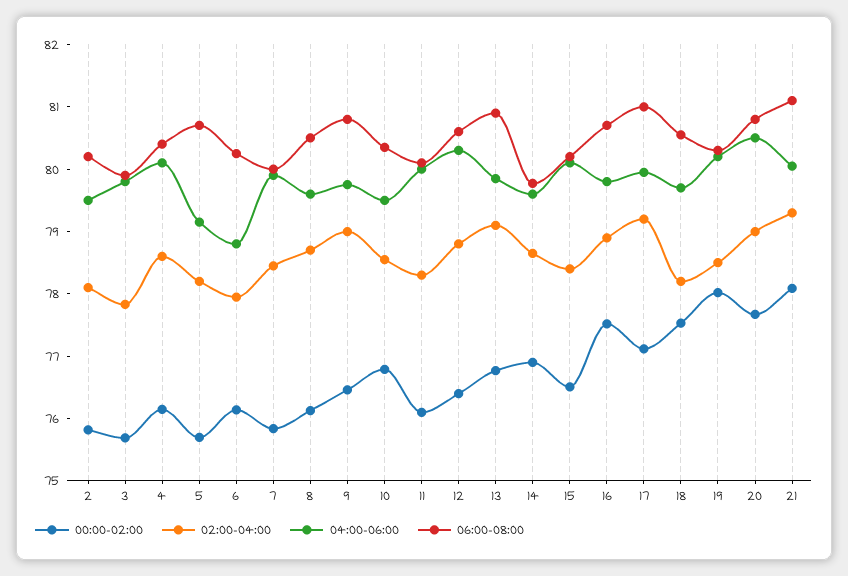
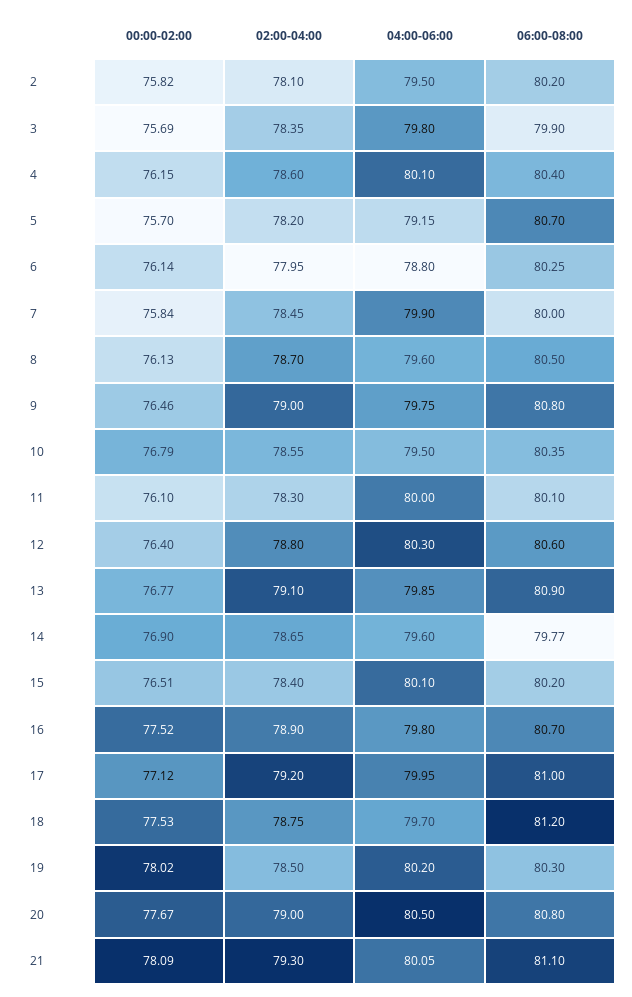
  {
    "00:00-02:00": {
      "2": 75.82,
      "3": 75.69,
      "4": 76.15,
      "5": 75.7,
      "6": 76.14,
      "7": 75.84,
      "8": 76.13,
      "9": 76.46,
      "10": 76.79,
      "11": 76.1,
      "12": 76.4,
      "13": 76.77,
      "14": 76.9,
      "15": 76.51,
      "16": 77.52,
      "17": 77.12,
      "18": 77.53,
      "19": 78.02,
      "20": 77.67,
      "21": 78.09
    },
    "02:00-04:00": {
      "2": 78.1,
-     "3": 77.8,
+     "3": 78.35,
      "4": 78.6,
      "5": 78.2,
      "6": 77.95,
      "7": 78.45,
      "8": 78.7,
      "9": 79,
      "10": 78.55,
      "11": 78.3,
      "12": 78.8,
      "13": 79.1,
      "14": 78.65,
      "15": 78.4,
      "16": 78.9,
      "17": 79.2,
-     "18": 78.2,
+     "18": 78.75,
      "19": 78.5,
      "20": 79,
      "21": 79.3
    },
    "04:00-06:00": {
      "2": 79.5,
      "3": 79.8,
      "4": 80.1,
      "5": 79.15,
      "6": 78.8,
      "7": 79.9,
      "8": 79.6,
      "9": 79.75,
      "10": 79.5,
      "11": 80,
      "12": 80.3,
      "13": 79.85,
      "14": 79.6,
      "15": 80.1,
      "16": 79.8,
      "17": 79.95,
      "18": 79.7,
      "19": 80.2,
      "20": 80.5,
      "21": 80.05
    },
    "06:00-08:00": {
      "2": 80.2,
      "3": 79.9,
      "4": 80.4,
      "5": 80.7,
      "6": 80.25,
      "7": 80,
      "8": 80.5,
      "9": 80.8,
      "10": 80.35,
      "11": 80.1,
      "12": 80.6,
      "13": 80.9,
      "14": 79.77,
      "15": 80.2,
      "16": 80.7,
      "17": 81,
-     "18": 80.6,
+     "18": 81.2,
      "19": 80.3,
      "20": 80.8,
      "21": 81.1
    }
  }

